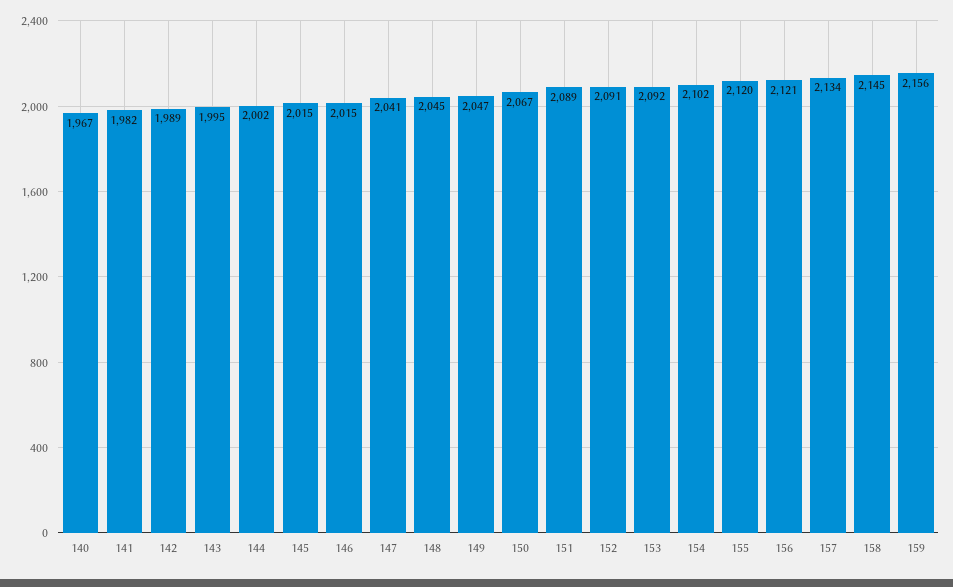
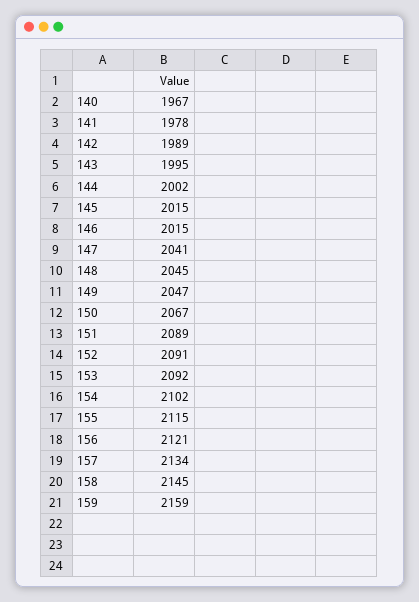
  {
    "140": 1967,
-   "141": 1982,
+   "141": 1978,
    "142": 1989,
    "143": 1995,
    "144": 2002,
    "145": 2015,
    "146": 2015,
    "147": 2041,
    "148": 2045,
    "149": 2047,
    "150": 2067,
    "151": 2089,
    "152": 2091,
    "153": 2092,
    "154": 2102,
-   "155": 2120,
+   "155": 2115,
    "156": 2121,
    "157": 2134,
    "158": 2145,
-   "159": 2156
+   "159": 2159
  }

